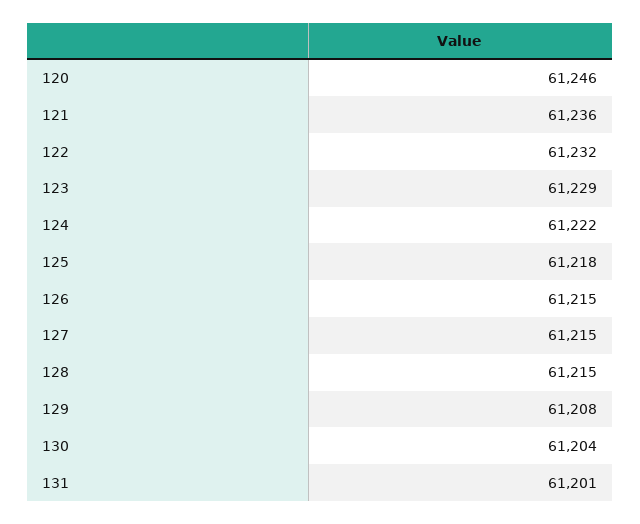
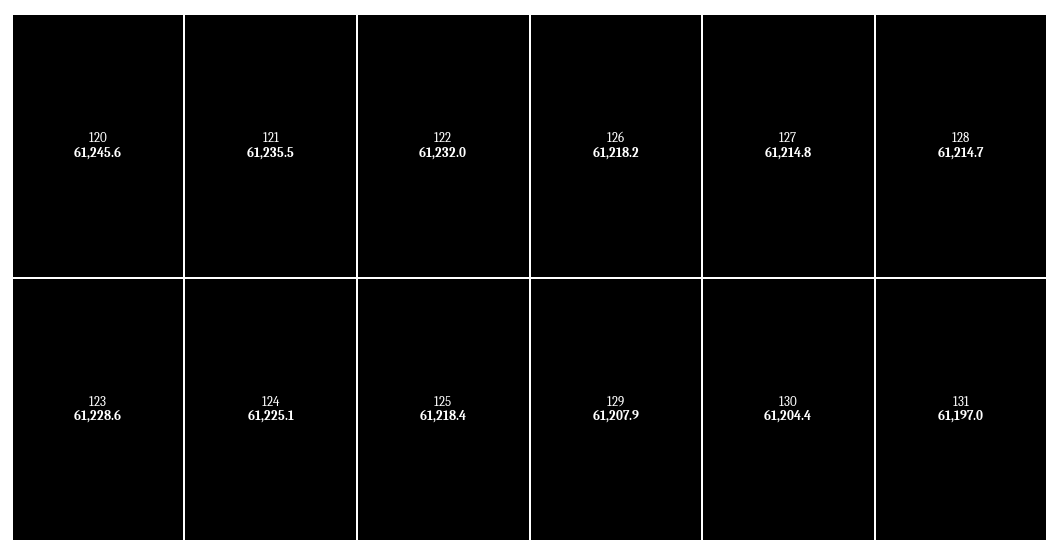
  {
    "120": 61245.6,
    "121": 61235.5,
    "122": 61232,
    "123": 61228.6,
-   "124": 61222,
+   "124": 61225.1,
    "125": 61218.4,
-   "126": 61215,
+   "126": 61218.2,
    "127": 61214.8,
    "128": 61214.7,
    "129": 61207.9,
    "130": 61204.4,
-   "131": 61201
+   "131": 61197
  }

